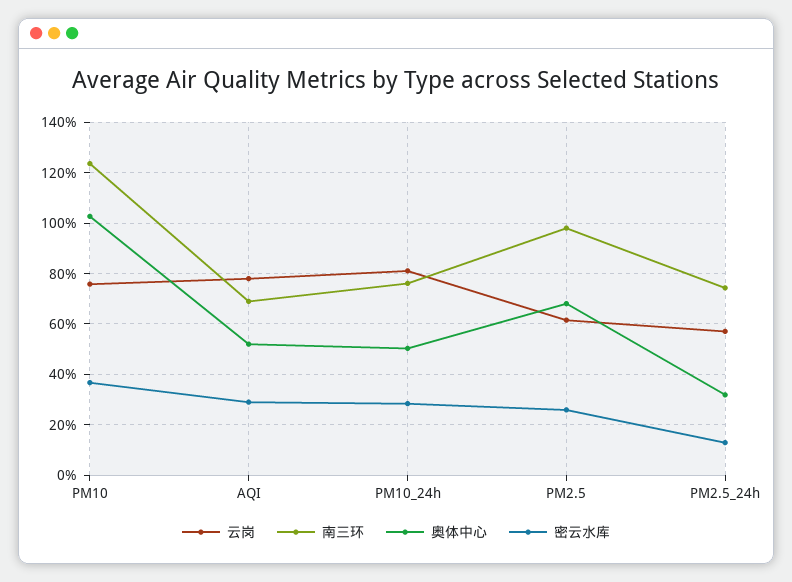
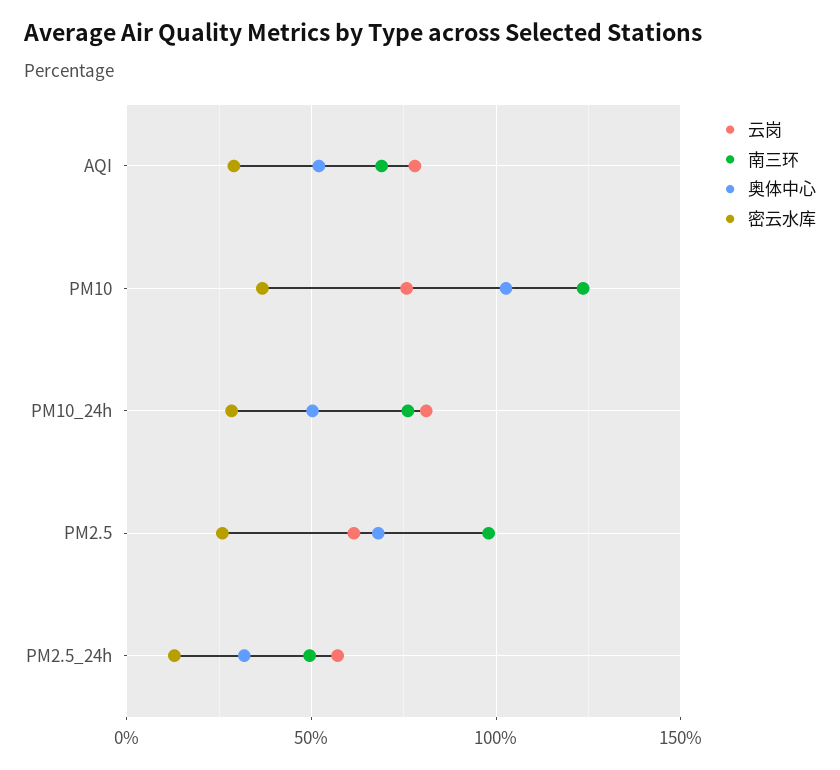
  {
    "云岗": {
      "PM10": 75,
      "AQI": 77.5,
      "PM10_24h": 80,
      "PM2.5": 62.5,
      "PM2.5_24h": 57.5
    },
    "南三环": {
      "PM10": 122.5,
      "AQI": 70,
      "PM10_24h": 75,
      "PM2.5": 97.5,
-     "PM2.5_24h": 75
+     "PM2.5_24h": 50
    },
    "奥体中心": {
      "PM10": 102.5,
      "AQI": 52.5,
      "PM10_24h": 50,
      "PM2.5": 67.5,
      "PM2.5_24h": 32.5
    },
    "密云水库": {
      "PM10": 37.5,
      "AQI": 30,
      "PM10_24h": 27.5,
      "PM2.5": 25,
      "PM2.5_24h": 12.5
    }
  }

